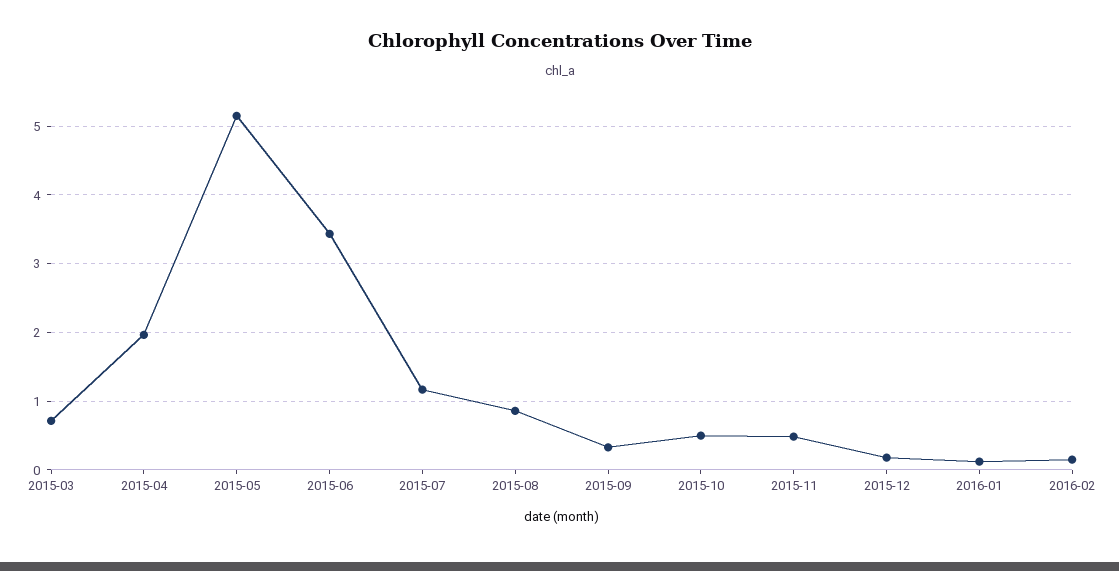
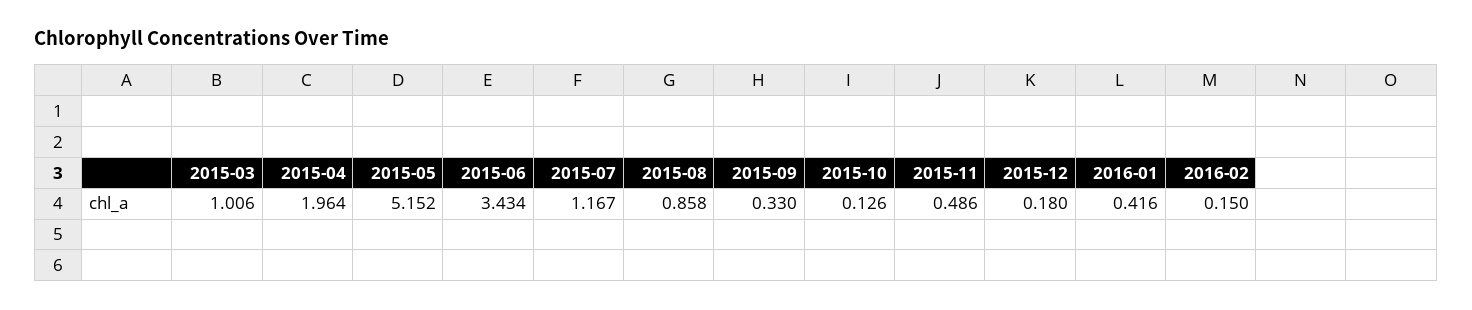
  {
-   "2015-03": 0.7,
+   "2015-03": 1.006,
    "2015-04": 1.964,
    "2015-05": 5.152,
    "2015-06": 3.434,
    "2015-07": 1.167,
    "2015-08": 0.858,
    "2015-09": 0.33,
-   "2015-10": 0.5,
+   "2015-10": 0.126,
    "2015-11": 0.486,
    "2015-12": 0.18,
-   "2016-01": 0.1,
+   "2016-01": 0.416,
    "2016-02": 0.15
  }

